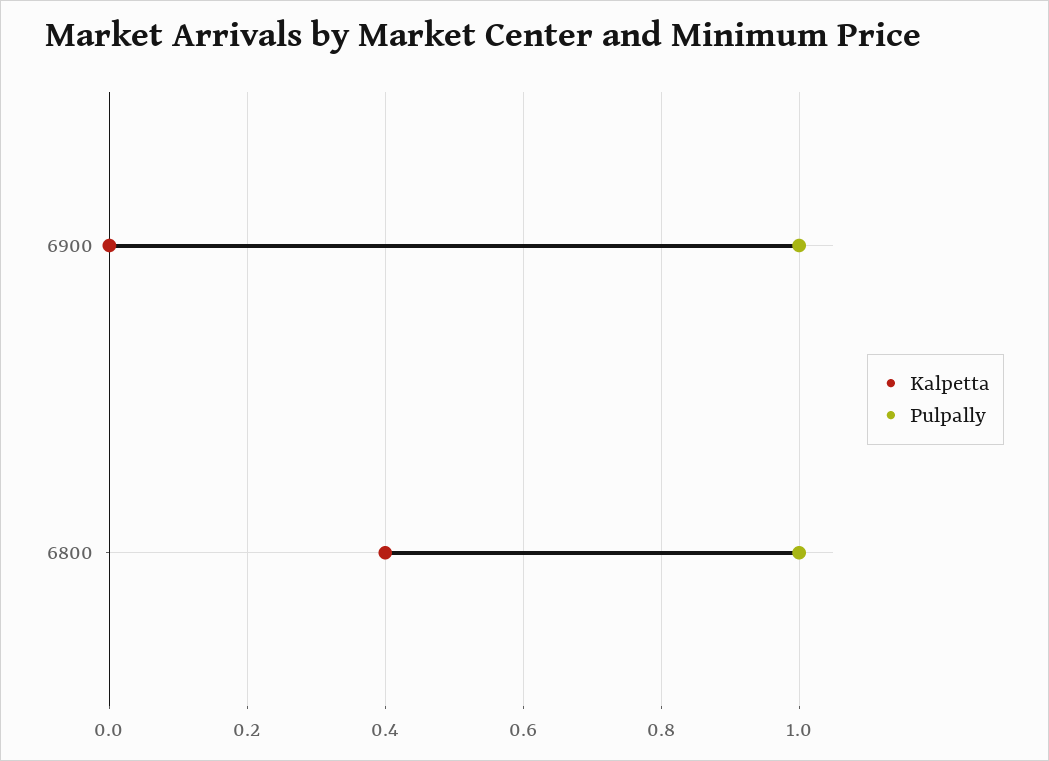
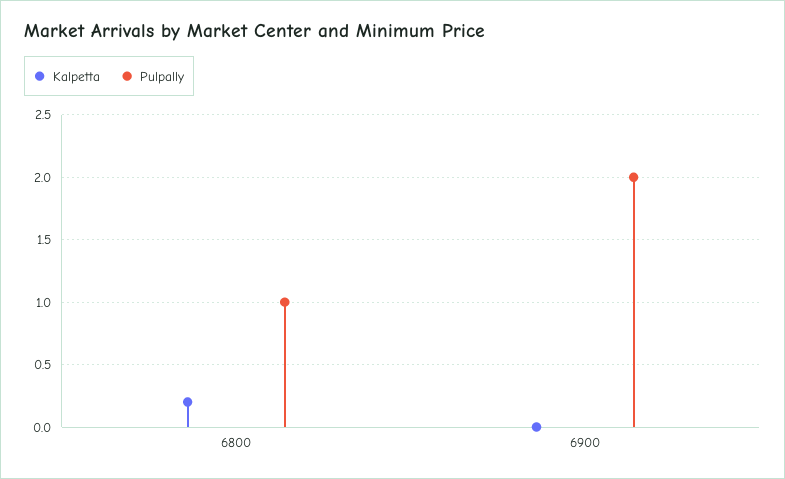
  {
    "Kalpetta": {
      "6900": 0,
-     "6800": 0.4
+     "6800": 0.2
    },
    "Pulpally": {
-     "6900": 1,
+     "6900": 2,
      "6800": 1
    }
  }

